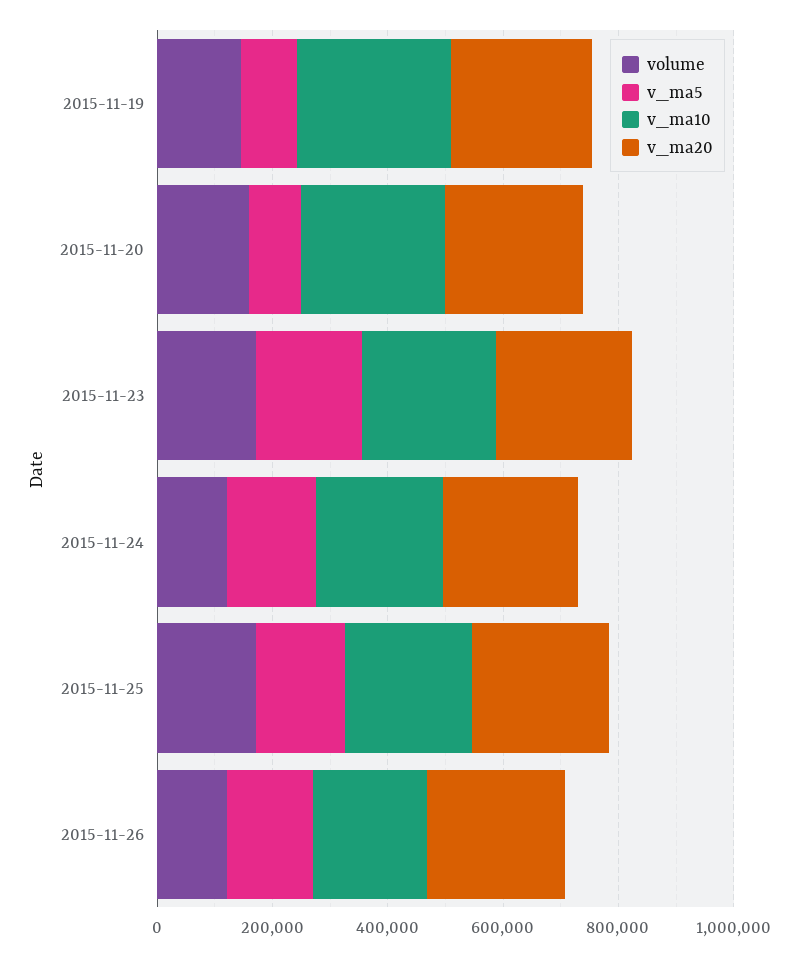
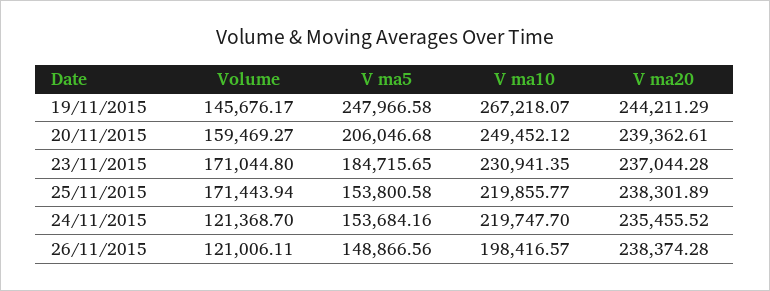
  {
    "volume": {
      "2015-11-19": 145676.17,
      "2015-11-20": 159469.27,
      "2015-11-23": 171044.8,
      "2015-11-24": 121368.7,
      "2015-11-25": 171443.94,
      "2015-11-26": 121006.11
    },
    "v_ma5": {
-     "2015-11-19": 100000,
+     "2015-11-19": 247966.58,
-     "2015-11-20": 100000,
+     "2015-11-20": 206046.68,
      "2015-11-23": 184715.65,
      "2015-11-24": 153684.16,
      "2015-11-25": 153800.58,
      "2015-11-26": 148866.56
    },
    "v_ma10": {
      "2015-11-19": 267218.07,
      "2015-11-20": 249452.12,
      "2015-11-23": 230941.35,
      "2015-11-24": 219747.7,
      "2015-11-25": 219855.77,
      "2015-11-26": 198416.57
    },
    "v_ma20": {
      "2015-11-19": 244211.29,
      "2015-11-20": 239362.61,
      "2015-11-23": 237044.28,
      "2015-11-24": 235455.52,
      "2015-11-25": 238301.89,
      "2015-11-26": 238374.28
    }
  }

